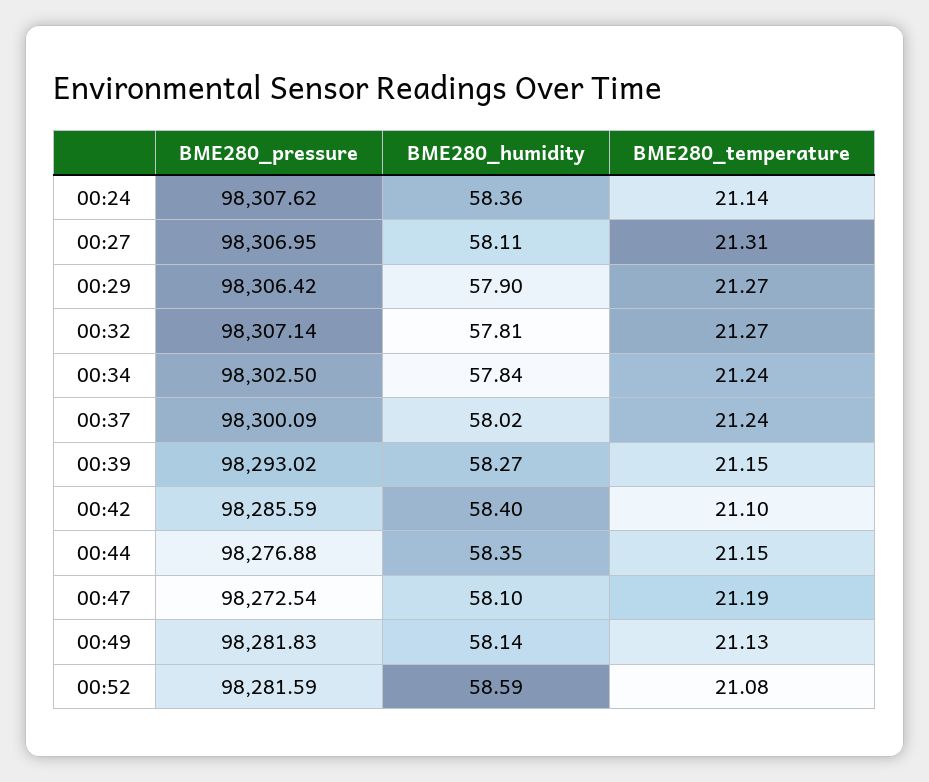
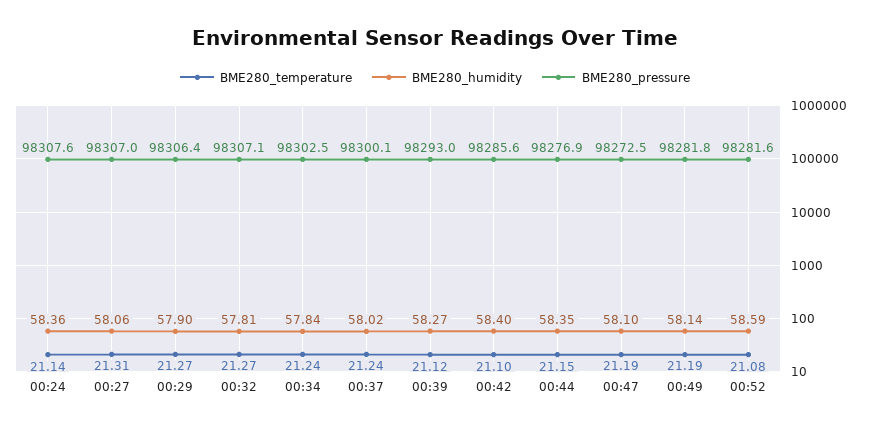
  {
    "BME280_pressure": {
      "00:24": 98307.62,
      "00:27": 98306.95,
      "00:29": 98306.42,
      "00:32": 98307.14,
      "00:34": 98302.5,
      "00:37": 98300.09,
      "00:39": 98293.02,
      "00:42": 98285.59,
      "00:44": 98276.88,
      "00:47": 98272.54,
      "00:49": 98281.83,
      "00:52": 98281.59
    },
    "BME280_humidity": {
      "00:24": 58.36,
-     "00:27": 58.11,
+     "00:27": 58.06,
      "00:29": 57.9,
      "00:32": 57.81,
      "00:34": 57.84,
      "00:37": 58.02,
      "00:39": 58.27,
      "00:42": 58.4,
      "00:44": 58.35,
      "00:47": 58.1,
      "00:49": 58.14,
      "00:52": 58.59
    },
    "BME280_temperature": {
      "00:24": 21.14,
      "00:27": 21.31,
      "00:29": 21.27,
      "00:32": 21.27,
      "00:34": 21.24,
      "00:37": 21.24,
-     "00:39": 21.15,
+     "00:39": 21.12,
      "00:42": 21.1,
      "00:44": 21.15,
      "00:47": 21.19,
-     "00:49": 21.13,
+     "00:49": 21.19,
      "00:52": 21.08
    }
  }

